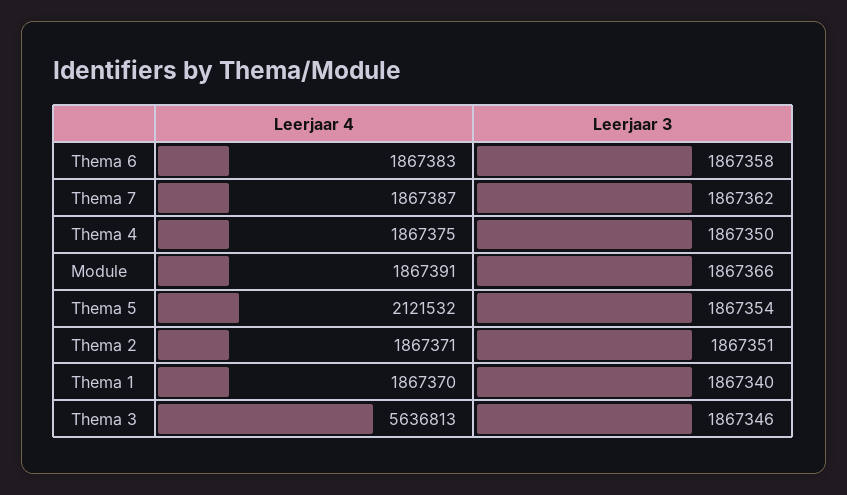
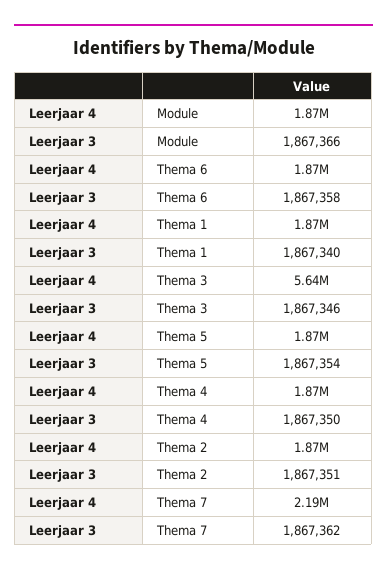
  {
    "Leerjaar 4": {
      "Thema 6": 1867383,
-     "Thema 7": 1867387,
+     "Thema 7": 2190000,
      "Thema 4": 1867375,
      "Module": 1867391,
-     "Thema 5": 2121532,
+     "Thema 5": 1870000,
      "Thema 2": 1867371,
      "Thema 1": 1867370,
      "Thema 3": 5636813
    },
    "Leerjaar 3": {
      "Thema 6": 1867358,
      "Thema 7": 1867362,
      "Thema 4": 1867350,
      "Module": 1867366,
      "Thema 5": 1867354,
      "Thema 2": 1867351,
      "Thema 1": 1867340,
      "Thema 3": 1867346
    }
  }

